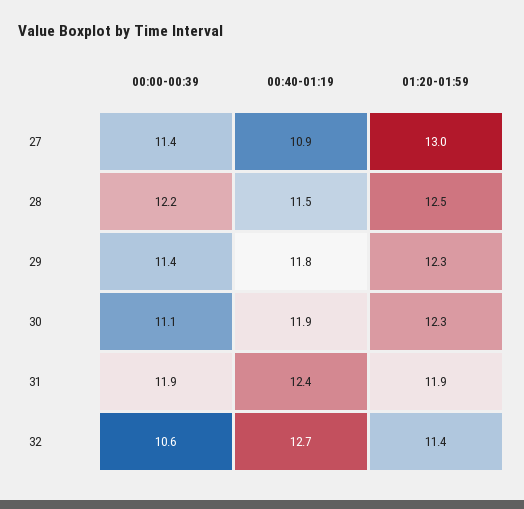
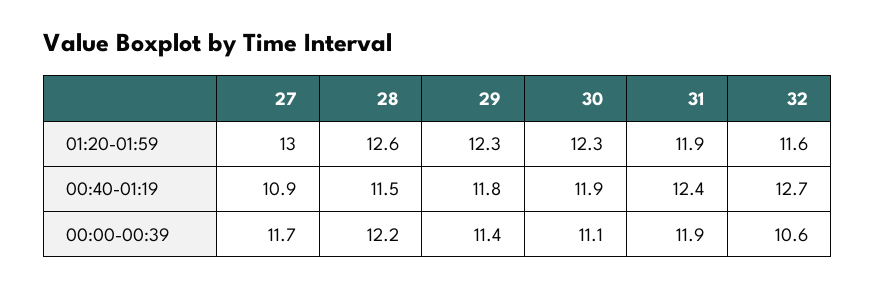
  {
    "00:00-00:39": {
-     "27": 11.4,
+     "27": 11.7,
      "28": 12.2,
      "29": 11.4,
      "30": 11.1,
      "31": 11.9,
      "32": 10.6
    },
    "00:40-01:19": {
      "27": 10.9,
      "28": 11.5,
      "29": 11.8,
      "30": 11.9,
      "31": 12.4,
      "32": 12.7
    },
    "01:20-01:59": {
      "27": 13,
-     "28": 12.5,
+     "28": 12.6,
      "29": 12.3,
      "30": 12.3,
      "31": 11.9,
-     "32": 11.4
+     "32": 11.6
    }
  }

